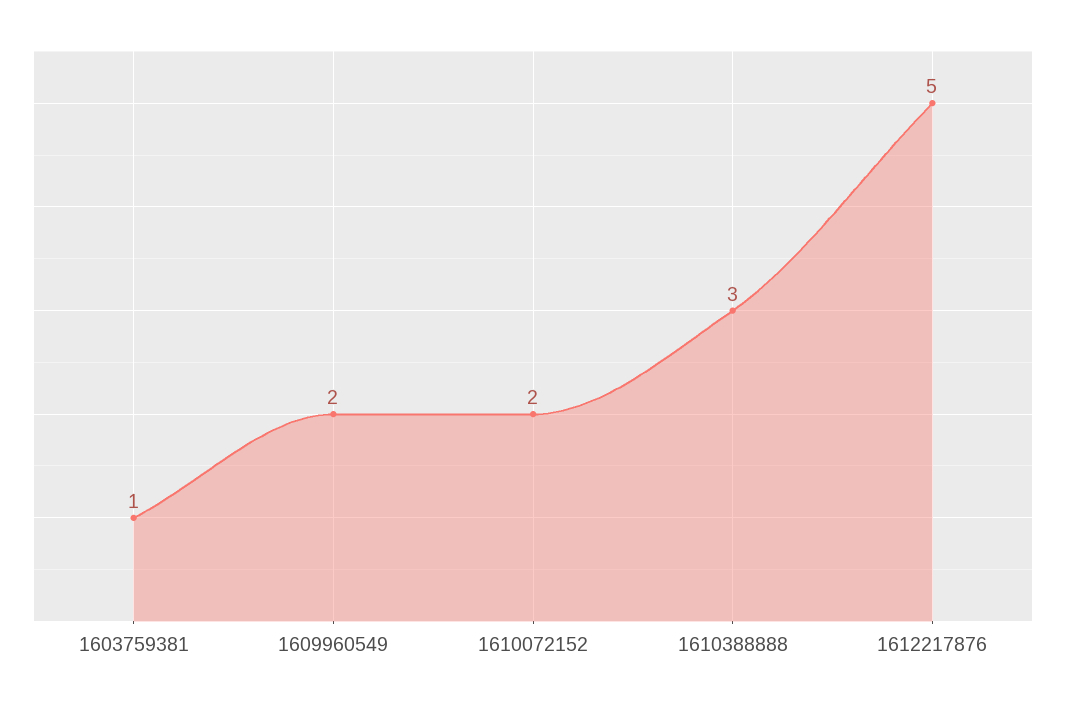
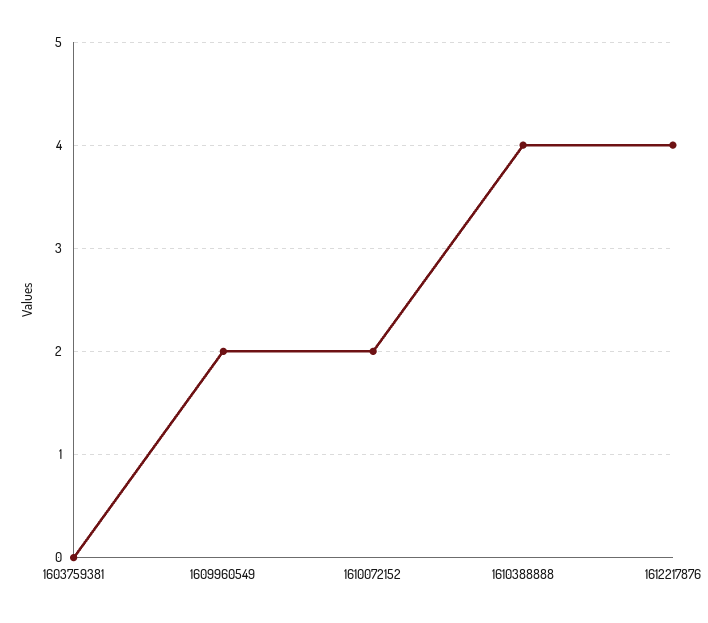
  {
-   "1603759381": 1,
+   "1603759381": 0,
    "1609960549": 2,
    "1610072152": 2,
-   "1610388888": 3,
+   "1610388888": 4,
-   "1612217876": 5
+   "1612217876": 4
  }

